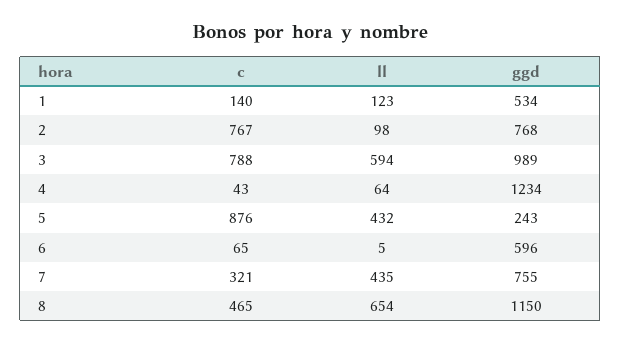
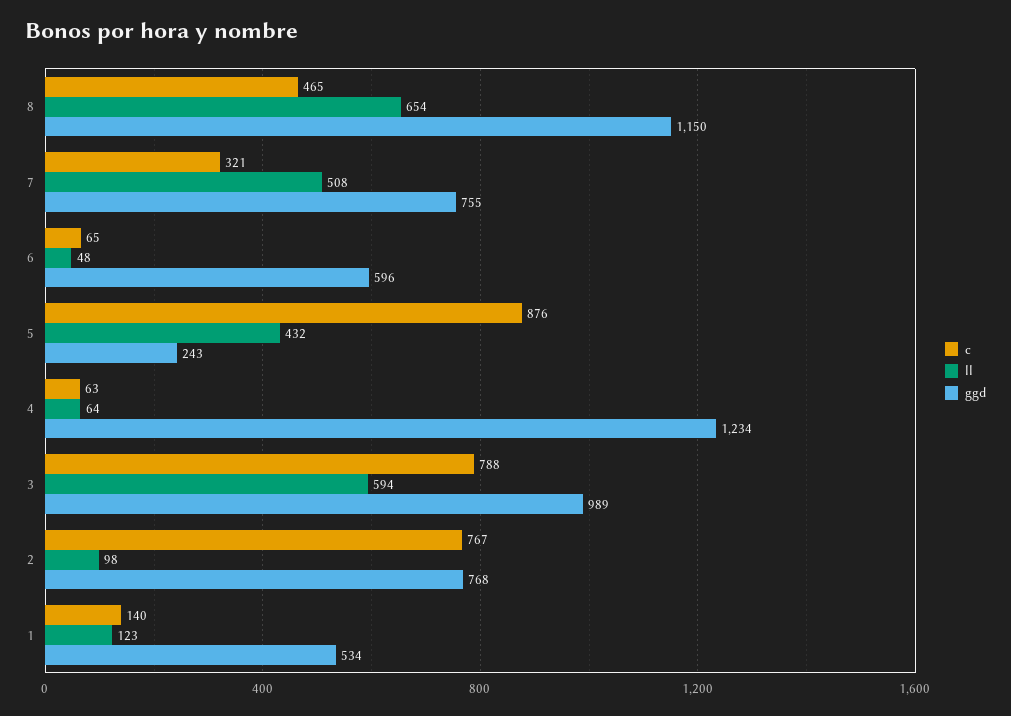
  {
    "c": {
      "1": 140,
      "2": 767,
      "3": 788,
-     "4": 43,
+     "4": 63,
      "5": 876,
      "6": 65,
      "7": 321,
      "8": 465
    },
    "ll": {
      "1": 123,
      "2": 98,
      "3": 594,
      "4": 64,
      "5": 432,
-     "6": 5,
+     "6": 48,
-     "7": 435,
+     "7": 508,
      "8": 654
    },
    "ggd": {
      "1": 534,
      "2": 768,
      "3": 989,
      "4": 1234,
      "5": 243,
      "6": 596,
      "7": 755,
      "8": 1150
    }
  }

